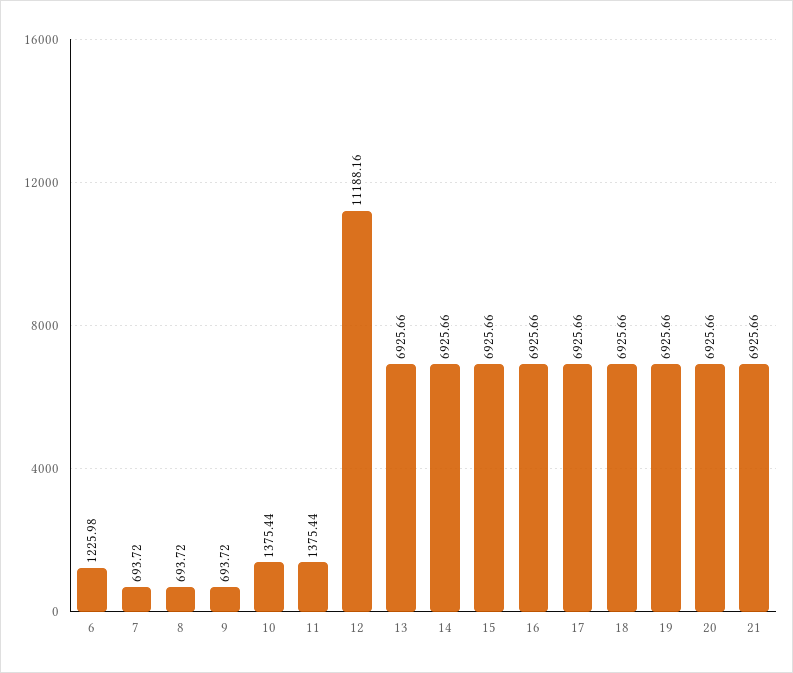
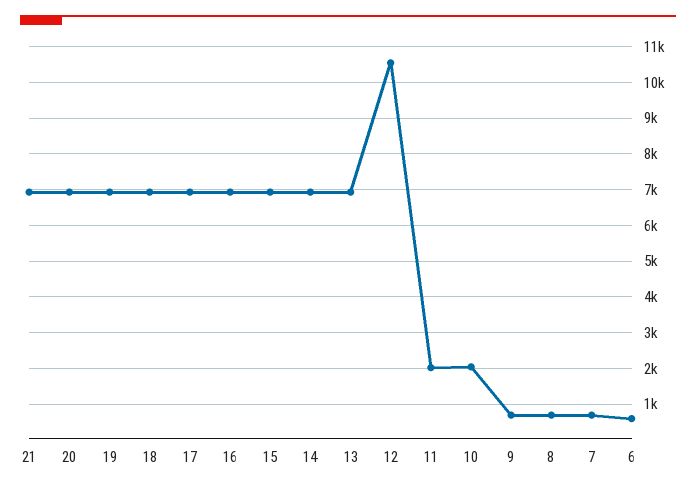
  {
-   "6": 1225.98,
+   "6": 600,
    "7": 693.72,
    "8": 693.72,
    "9": 693.72,
-   "10": 1375.44,
+   "10": 2000,
-   "11": 1375.44,
+   "11": 2000,
-   "12": 11188.16,
+   "12": 10600,
    "13": 6925.66,
    "14": 6925.66,
    "15": 6925.66,
    "16": 6925.66,
    "17": 6925.66,
    "18": 6925.66,
    "19": 6925.66,
    "20": 6925.66,
    "21": 6925.66
  }

